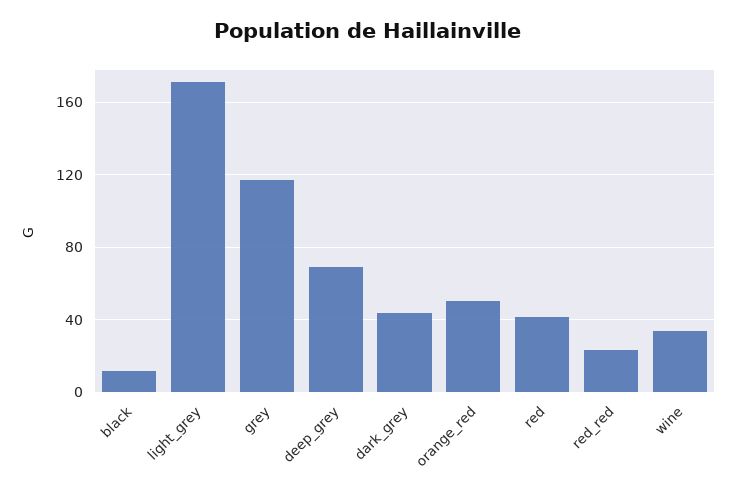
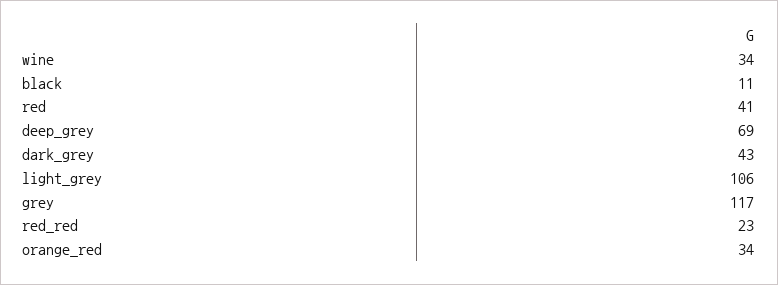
  {
    "black": 11,
-   "light_grey": 170,
+   "light_grey": 106,
    "grey": 117,
    "deep_grey": 69,
    "dark_grey": 43,
-   "orange_red": 50,
+   "orange_red": 34,
    "red": 41,
    "red_red": 23,
    "wine": 34
  }

